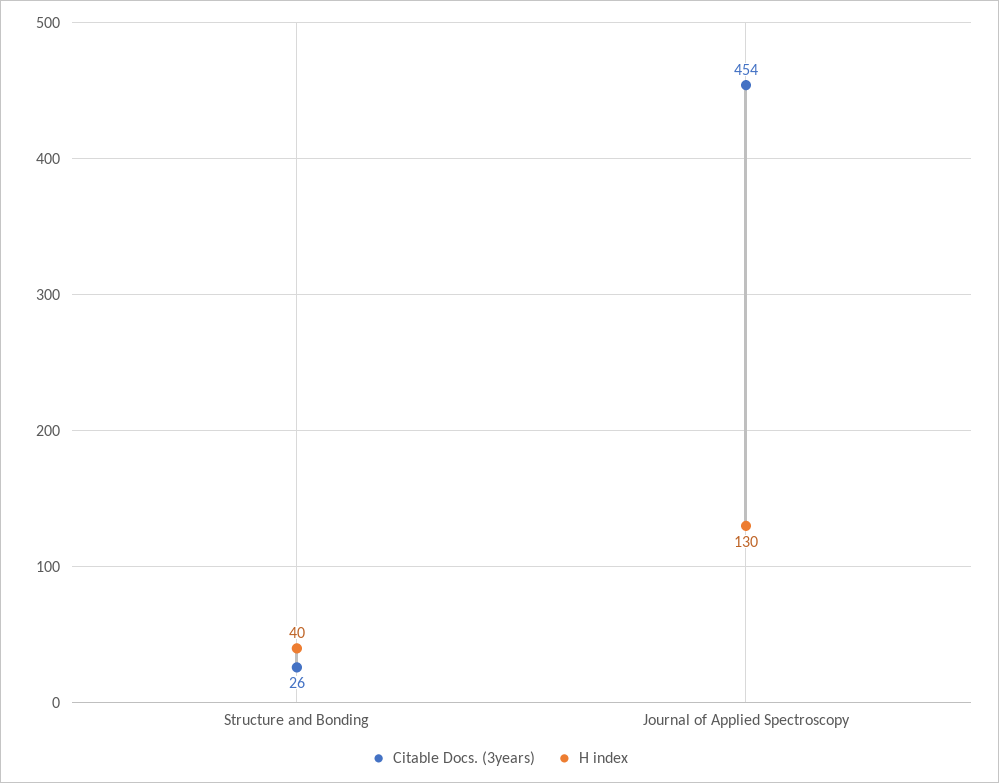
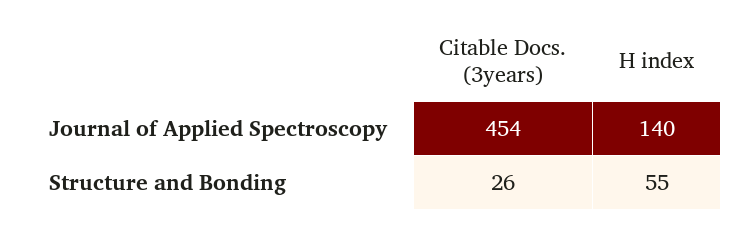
  {
    "Citable Docs. (3years)": {
      "Structure and Bonding": 26,
      "Journal of Applied Spectroscopy": 454
    },
    "H index": {
-     "Structure and Bonding": 40,
+     "Structure and Bonding": 55,
-     "Journal of Applied Spectroscopy": 130
+     "Journal of Applied Spectroscopy": 140
    }
  }

